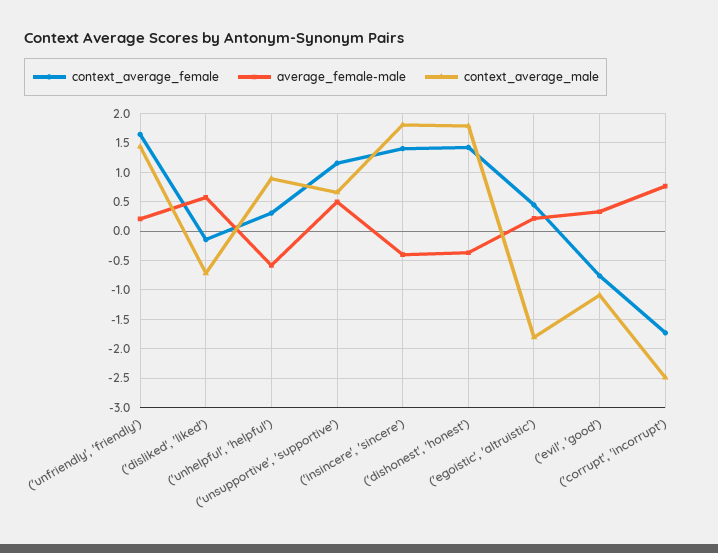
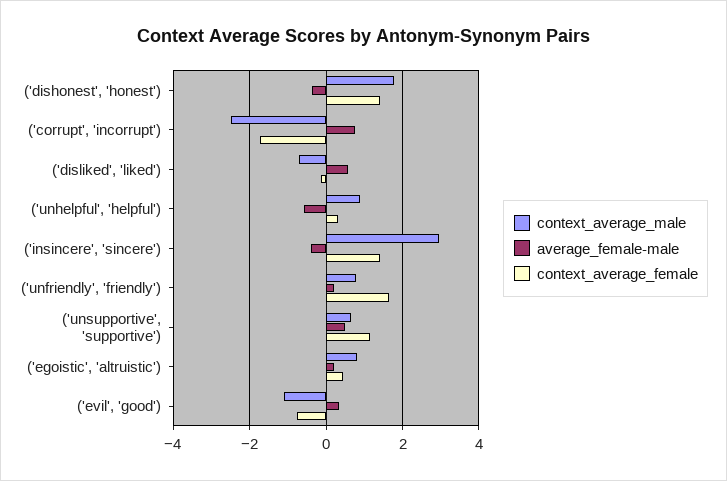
  {
    "context_average_female": {
      "('unfriendly', 'friendly')": 1.6,
      "('disliked', 'liked')": -0.2,
      "('unhelpful', 'helpful')": 0.4,
      "('unsupportive', 'supportive')": 1.2,
      "('insincere', 'sincere')": 1.4,
      "('dishonest', 'honest')": 1.4,
      "('egoistic', 'altruistic')": 0.4,
      "('evil', 'good')": -0.8,
      "('corrupt', 'incorrupt')": -1.8
    },
    "average_female-male": {
      "('unfriendly', 'friendly')": 0.2,
      "('disliked', 'liked')": 0.6,
      "('unhelpful', 'helpful')": -0.6,
      "('unsupportive', 'supportive')": 0.4,
      "('insincere', 'sincere')": -0.4,
      "('dishonest', 'honest')": -0.4,
      "('egoistic', 'altruistic')": 0.2,
      "('evil', 'good')": 0.4,
      "('corrupt', 'incorrupt')": 0.8
    },
    "context_average_male": {
-     "('unfriendly', 'friendly')": 1.5,
+     "('unfriendly', 'friendly')": 0.8,
      "('disliked', 'liked')": -0.8,
      "('unhelpful', 'helpful')": 0.8,
      "('unsupportive', 'supportive')": 0.6,
-     "('insincere', 'sincere')": 1.75,
+     "('insincere', 'sincere')": 3,
      "('dishonest', 'honest')": 1.8,
-     "('egoistic', 'altruistic')": -1.75,
+     "('egoistic', 'altruistic')": 0.8,
      "('evil', 'good')": -1,
      "('corrupt', 'incorrupt')": -2.4
    }
  }

